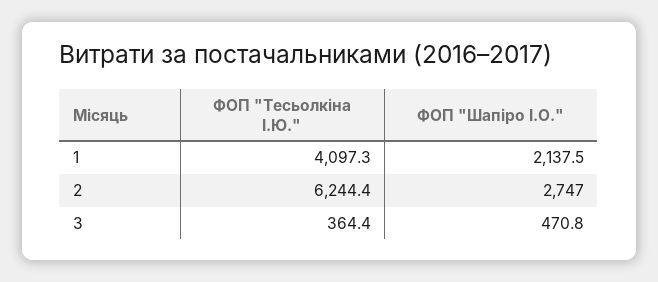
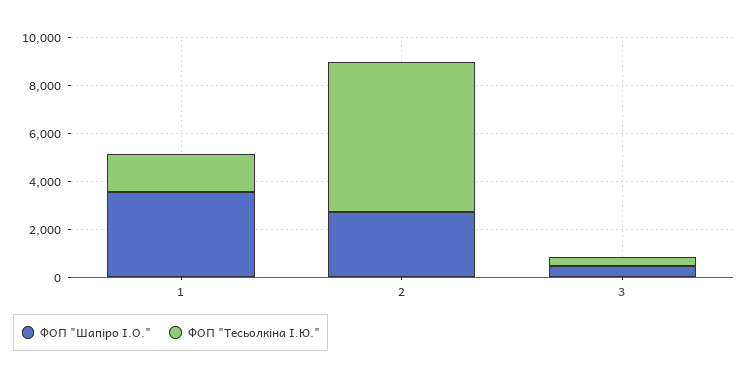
  {
    "ФОП \"Тесьолкіна І.Ю.\"": {
-     "1": 4097.3,
+     "1": 1500,
      "2": 6244.4,
      "3": 364.4
    },
    "ФОП \"Шапіро І.О.\"": {
-     "1": 2137.5,
+     "1": 3500,
      "2": 2747,
      "3": 470.8
    }
  }

